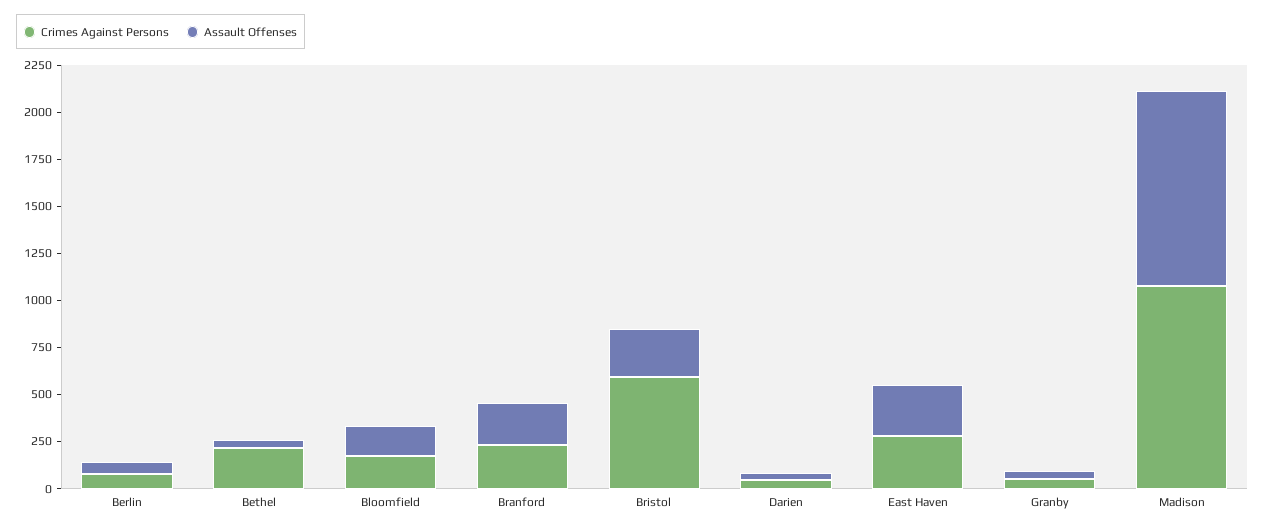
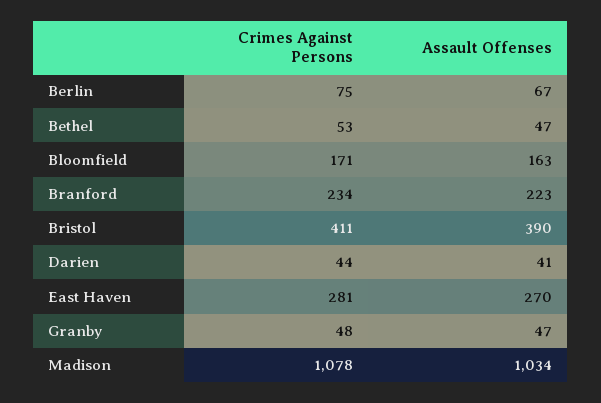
  {
    "Crimes Against Persons": {
      "Berlin": 75,
-     "Bethel": 200,
+     "Bethel": 53,
      "Bloomfield": 171,
      "Branford": 234,
-     "Bristol": 600,
+     "Bristol": 411,
      "Darien": 44,
      "East Haven": 281,
      "Granby": 48,
      "Madison": 1078
    },
    "Assault Offenses": {
      "Berlin": 67,
      "Bethel": 47,
      "Bloomfield": 163,
      "Branford": 223,
-     "Bristol": 250,
+     "Bristol": 390,
      "Darien": 41,
      "East Haven": 270,
      "Granby": 47,
      "Madison": 1034
    }
  }

